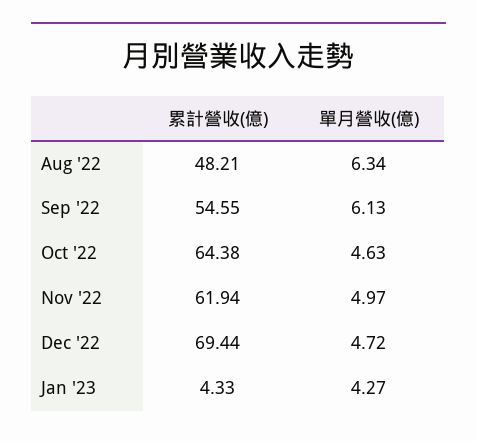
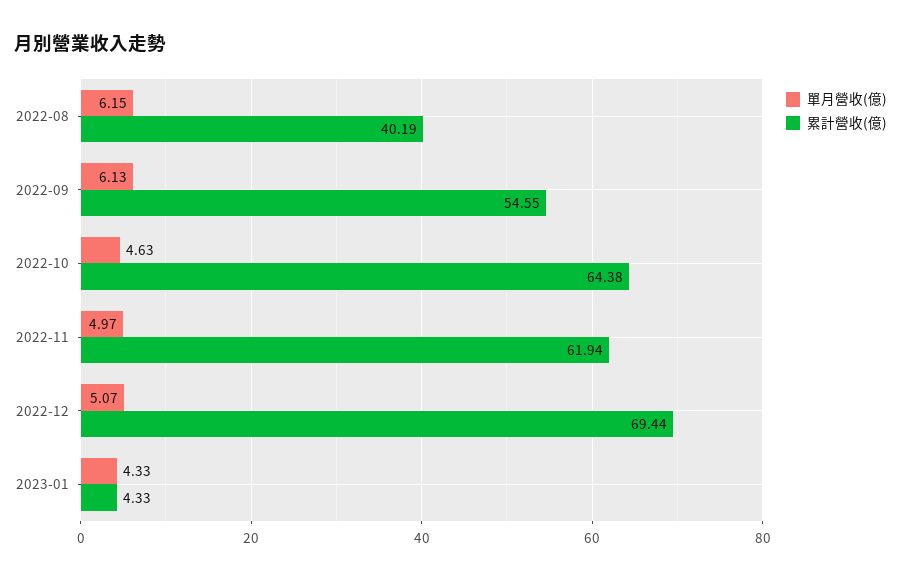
  {
    "累計營收(億)": {
-     "Aug '22": 48.21,
+     "Aug '22": 40.19,
      "Sep '22": 54.55,
      "Oct '22": 64.38,
      "Nov '22": 61.94,
      "Dec '22": 69.44,
      "Jan '23": 4.33
    },
    "單月營收(億)": {
-     "Aug '22": 6.34,
+     "Aug '22": 6.15,
      "Sep '22": 6.13,
      "Oct '22": 4.63,
      "Nov '22": 4.97,
-     "Dec '22": 4.72,
+     "Dec '22": 5.07,
-     "Jan '23": 4.27
+     "Jan '23": 4.33
    }
  }

